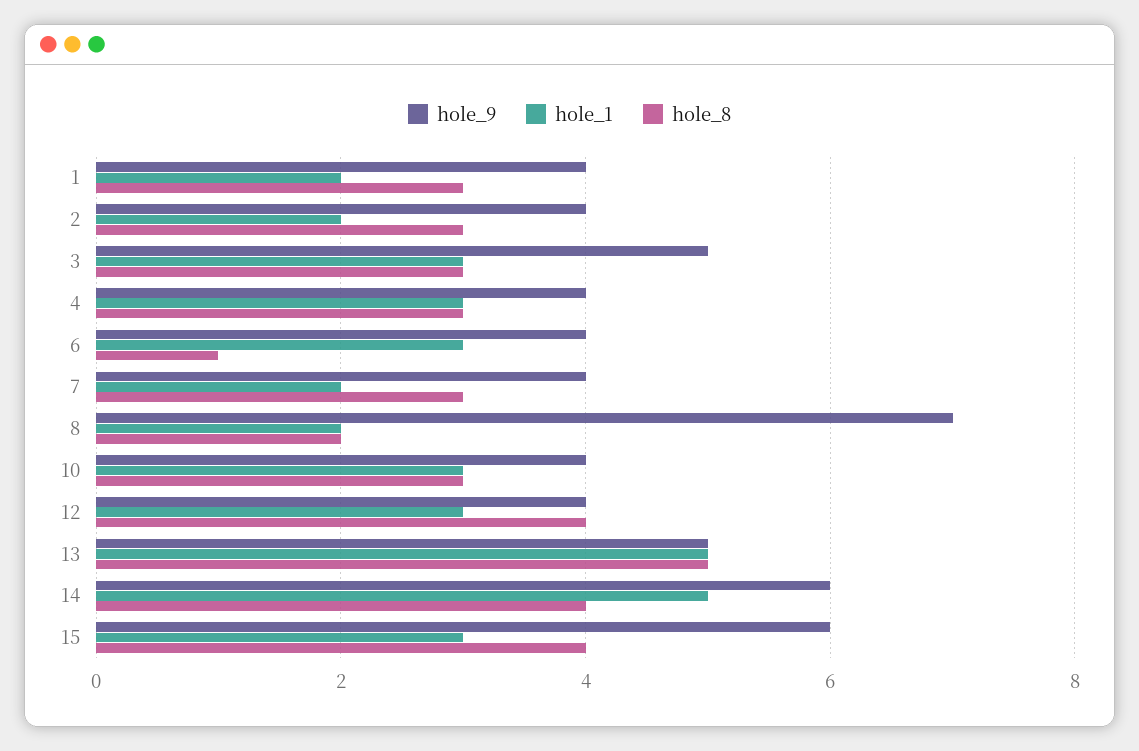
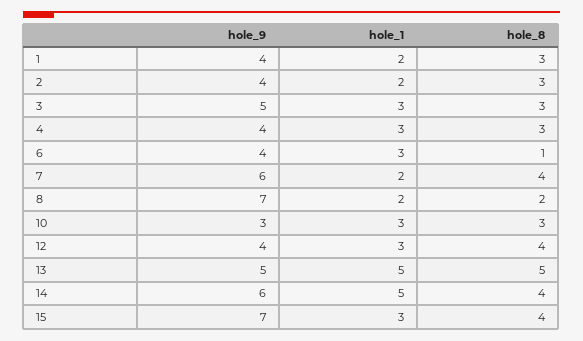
  {
    "hole_9": {
      "1": 4,
      "2": 4,
      "3": 5,
      "4": 4,
      "6": 4,
-     "7": 4,
+     "7": 6,
      "8": 7,
-     "10": 4,
+     "10": 3,
      "12": 4,
      "13": 5,
      "14": 6,
-     "15": 6
+     "15": 7
    },
    "hole_1": {
      "1": 2,
      "2": 2,
      "3": 3,
      "4": 3,
      "6": 3,
      "7": 2,
      "8": 2,
      "10": 3,
      "12": 3,
      "13": 5,
      "14": 5,
      "15": 3
    },
    "hole_8": {
      "1": 3,
      "2": 3,
      "3": 3,
      "4": 3,
      "6": 1,
-     "7": 3,
+     "7": 4,
      "8": 2,
      "10": 3,
      "12": 4,
      "13": 5,
      "14": 4,
      "15": 4
    }
  }

